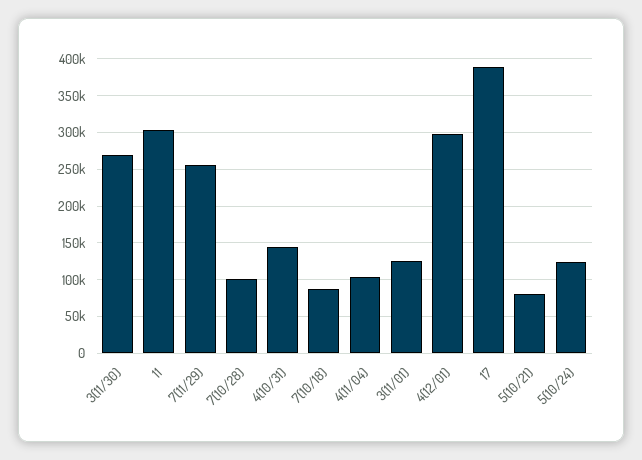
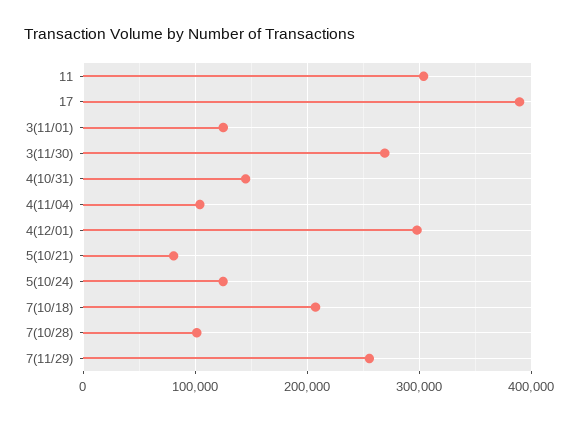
  {
    "3(11/30)": 270000,
    "11": 300000,
    "7(11/29)": 260000,
    "7(10/28)": 100000,
    "4(10/31)": 140000,
-   "7(10/18)": 90000,
+   "7(10/18)": 210000,
    "4(11/04)": 100000,
    "3(11/01)": 120000,
    "4(12/01)": 300000,
    "17": 390000,
    "5(10/21)": 80000,
    "5(10/24)": 120000
  }

